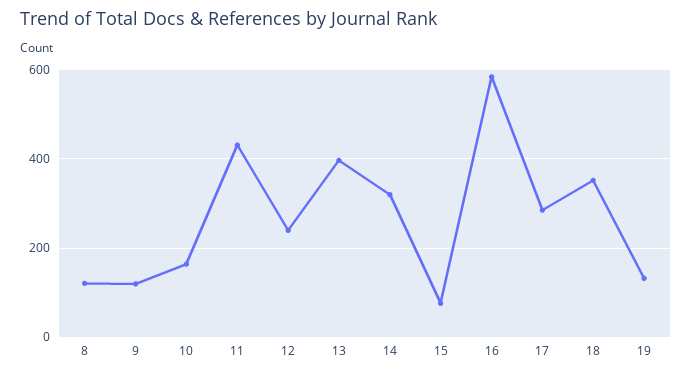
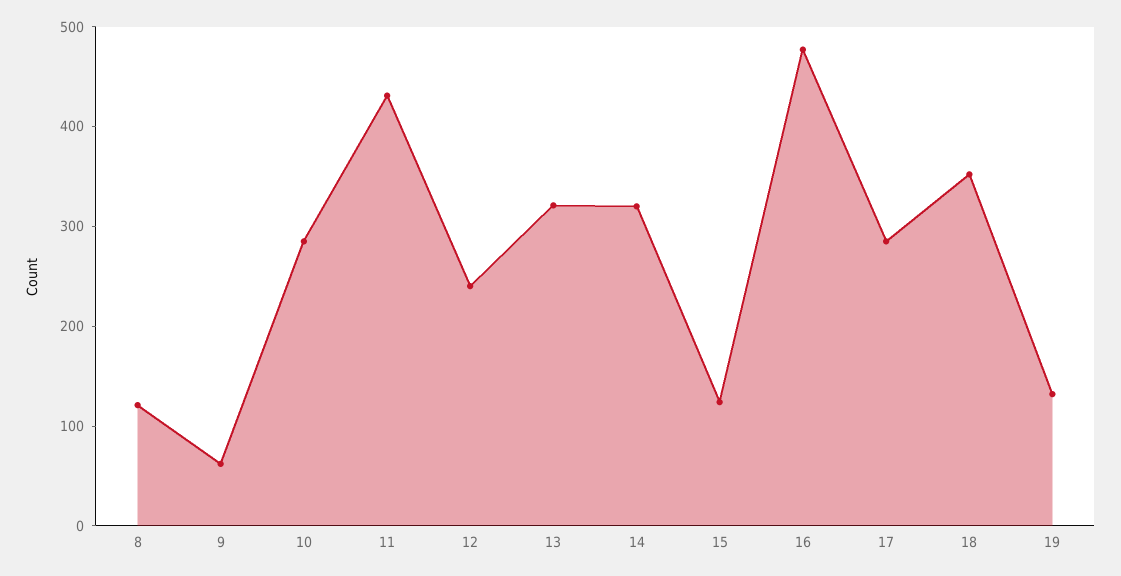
  {
    "8": 120,
-   "9": 120,
+   "9": 60,
-   "10": 160,
+   "10": 280,
    "11": 440,
    "12": 240,
-   "13": 400,
+   "13": 320,
    "14": 320,
-   "15": 80,
+   "15": 120,
-   "16": 580,
+   "16": 480,
    "17": 280,
    "18": 360,
    "19": 140
  }

